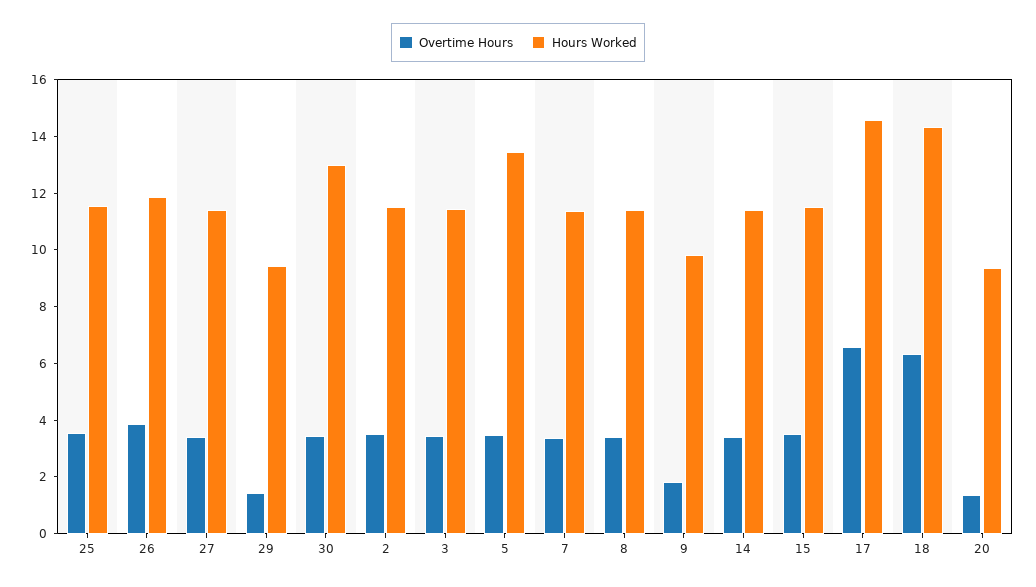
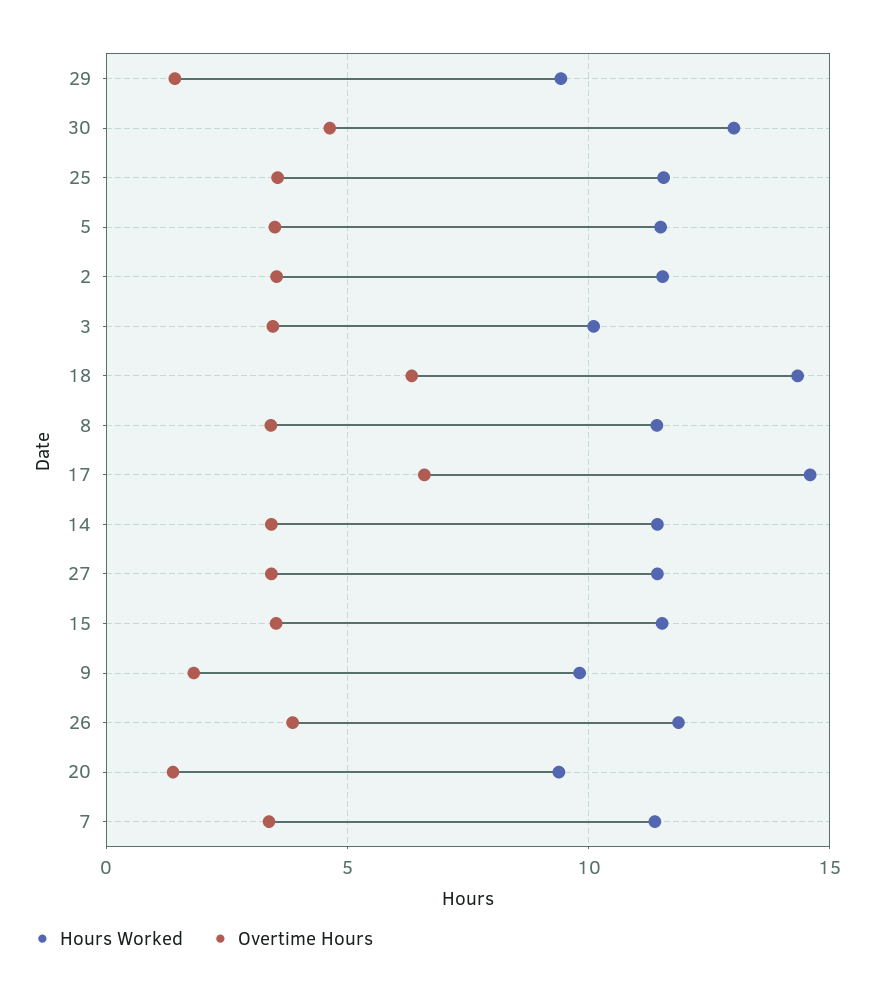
  {
    "Overtime Hours": {
      "25": 3.5,
      "26": 4,
      "27": 3.5,
      "29": 1.5,
-     "30": 3.5,
+     "30": 4.5,
      "2": 3.5,
      "3": 3.5,
      "5": 3.5,
      "7": 3.5,
      "8": 3.5,
      "9": 2,
      "14": 3.5,
      "15": 3.5,
      "17": 6.5,
      "18": 6.5,
      "20": 1.5
    },
    "Hours Worked": {
      "25": 11.5,
      "26": 12,
      "27": 11.5,
      "29": 9.5,
      "30": 13,
      "2": 11.5,
-     "3": 11.5,
+     "3": 10,
-     "5": 13.5,
+     "5": 11.5,
      "7": 11.5,
      "8": 11.5,
      "9": 10,
      "14": 11.5,
      "15": 11.5,
      "17": 14.5,
      "18": 14.5,
      "20": 9.5
    }
  }

